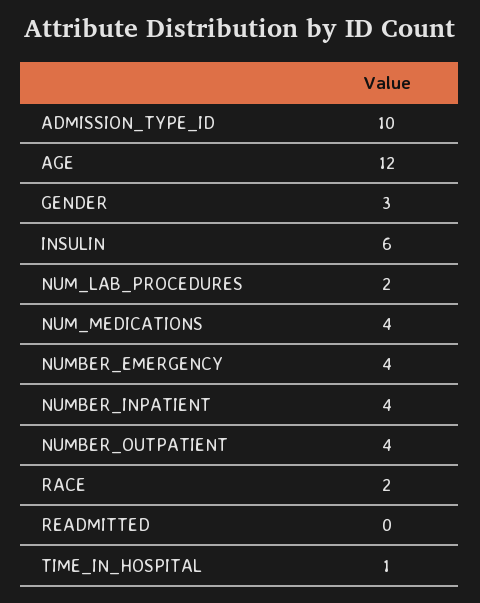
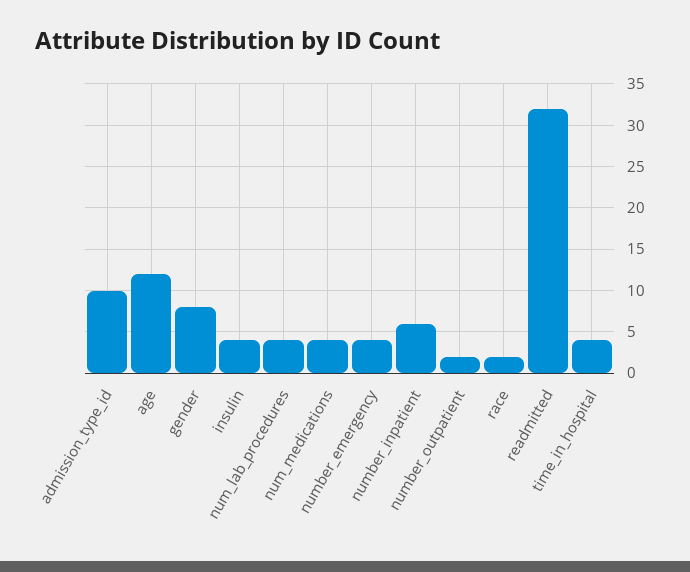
  {
    "ADMISSION_TYPE_ID": 10,
    "AGE": 12,
-   "GENDER": 3,
+   "GENDER": 8,
-   "INSULIN": 6,
+   "INSULIN": 4,
-   "NUM_LAB_PROCEDURES": 2,
+   "NUM_LAB_PROCEDURES": 4,
    "NUM_MEDICATIONS": 4,
    "NUMBER_EMERGENCY": 4,
-   "NUMBER_INPATIENT": 4,
+   "NUMBER_INPATIENT": 6,
-   "NUMBER_OUTPATIENT": 4,
+   "NUMBER_OUTPATIENT": 2,
    "RACE": 2,
-   "READMITTED": 0,
+   "READMITTED": 32,
-   "TIME_IN_HOSPITAL": 1
+   "TIME_IN_HOSPITAL": 4
  }

